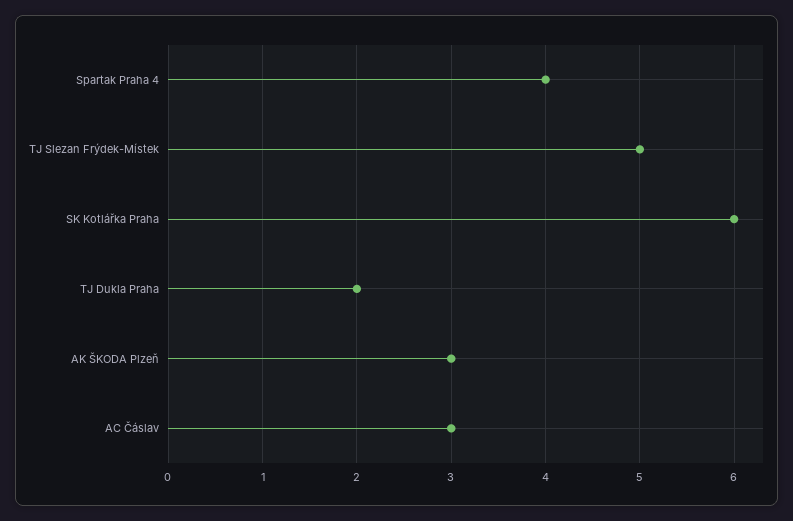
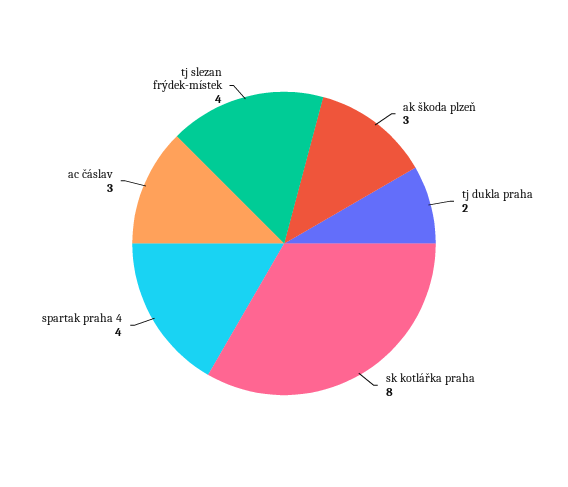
  {
    "Spartak Praha 4": 4,
-   "TJ Slezan Frýdek-Místek": 5,
+   "TJ Slezan Frýdek-Místek": 4,
-   "SK Kotlářka Praha": 6,
+   "SK Kotlářka Praha": 8,
    "TJ Dukla Praha": 2,
    "AK ŠKODA Plzeň": 3,
    "AC Čáslav": 3
  }

